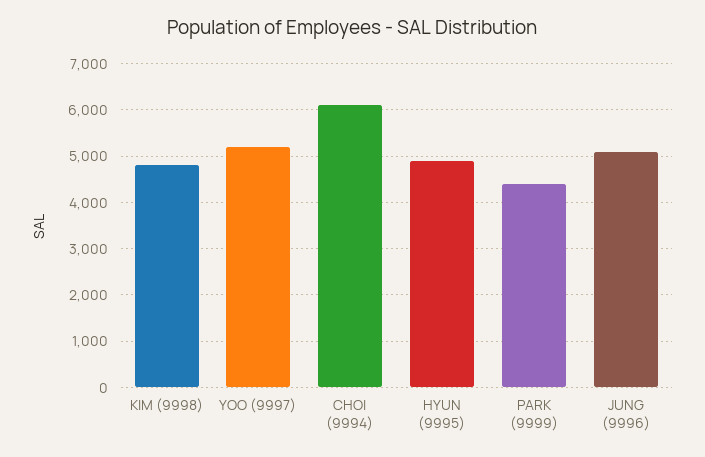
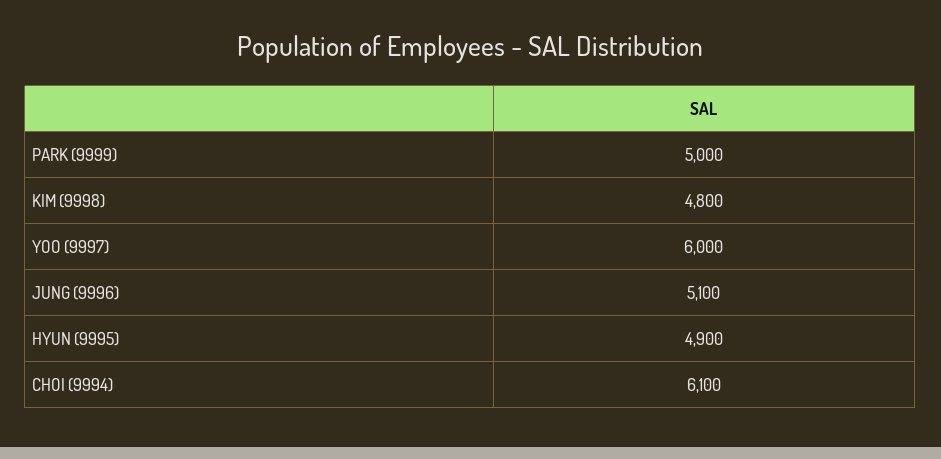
  {
    "KIM (9998)": 4800,
-   "YOO (9997)": 5200,
+   "YOO (9997)": 6000,
    "CHOI (9994)": 6100,
    "HYUN (9995)": 4900,
-   "PARK (9999)": 4400,
+   "PARK (9999)": 5000,
    "JUNG (9996)": 5100
  }

